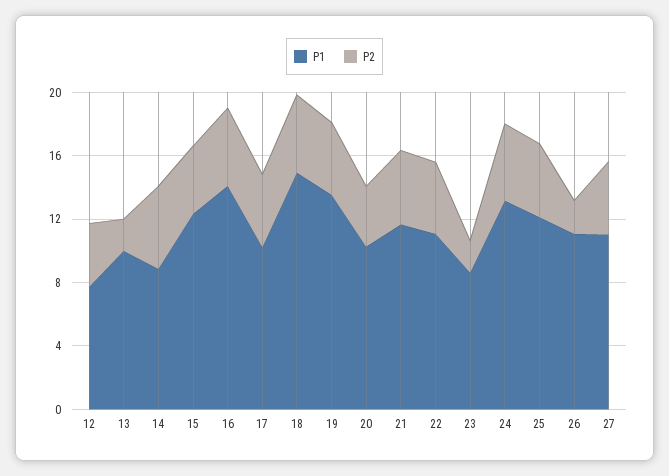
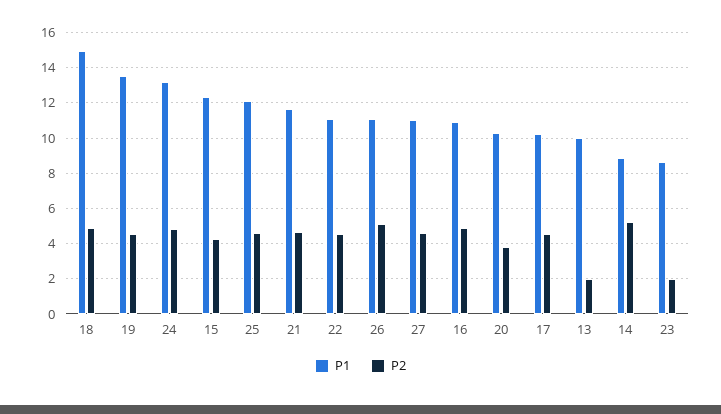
  {
    "P1": {
-     "12": 8,
      "13": 10,
      "14": 9,
      "15": 12.5,
-     "16": 14,
+     "16": 11,
      "17": 10,
      "18": 15,
      "19": 13.5,
      "20": 10.5,
      "21": 11.5,
      "22": 11,
      "23": 8.5,
      "24": 13,
      "25": 12,
      "26": 11,
      "27": 11
    },
    "P2": {
-     "12": 4,
      "13": 2,
      "14": 5,
      "15": 4.5,
      "16": 5,
      "17": 4.5,
      "18": 5,
      "19": 4.5,
      "20": 4,
      "21": 4.5,
      "22": 4.5,
      "23": 2,
      "24": 5,
      "25": 4.5,
-     "26": 2,
+     "26": 5,
      "27": 4.5
    }
  }

